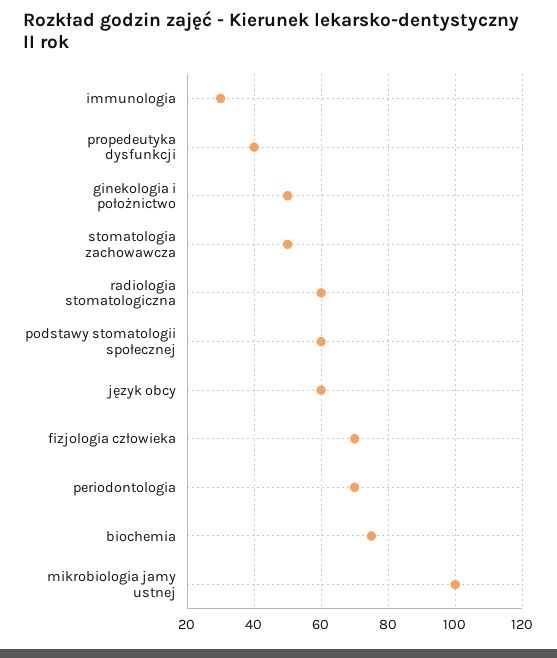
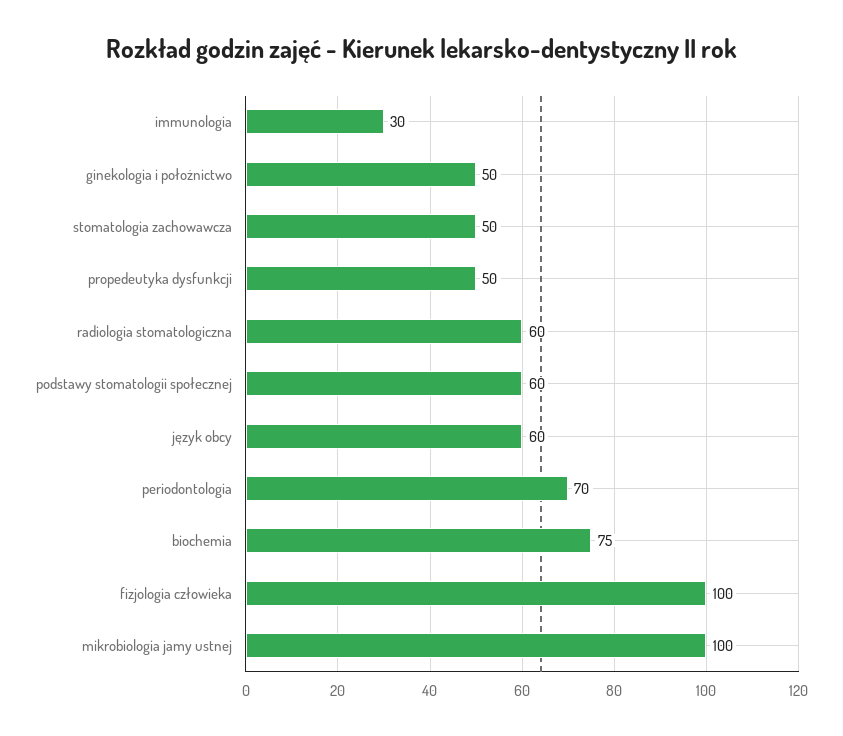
  {
    "immunologia": 30,
-   "propedeutyka dysfunkcji": 40,
+   "propedeutyka dysfunkcji": 50,
    "ginekologia i położnictwo": 50,
    "stomatologia zachowawcza": 50,
    "radiologia stomatologiczna": 60,
    "podstawy stomatologii społecznej": 60,
    "język obcy": 60,
-   "fizjologia człowieka": 70,
+   "fizjologia człowieka": 100,
    "periodontologia": 70,
    "biochemia": 75,
    "mikrobiologia jamy ustnej": 100
  }

